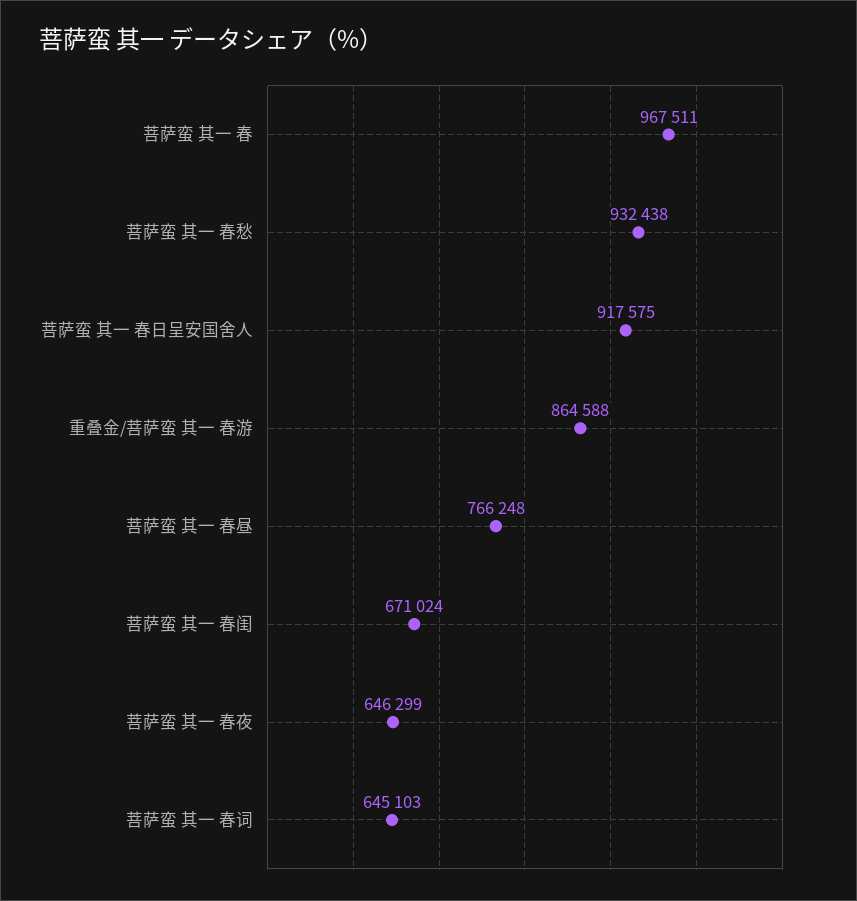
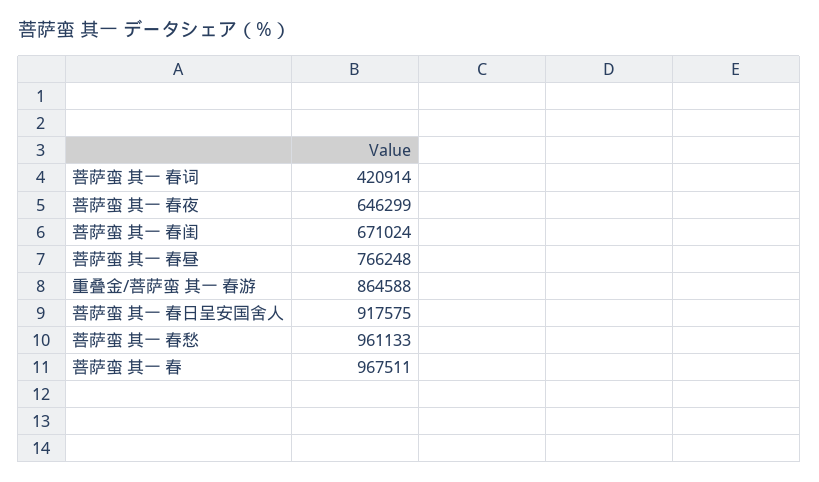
  {
    "菩萨蛮 其一 春": 967511,
-   "菩萨蛮 其一 春愁": 932438,
+   "菩萨蛮 其一 春愁": 961133,
    "菩萨蛮 其一 春日呈安国舍人": 917575,
    "重叠金/菩萨蛮 其一 春游": 864588,
    "菩萨蛮 其一 春昼": 766248,
    "菩萨蛮 其一 春闺": 671024,
    "菩萨蛮 其一 春夜": 646299,
-   "菩萨蛮 其一 春词": 645103
+   "菩萨蛮 其一 春词": 420914
  }

